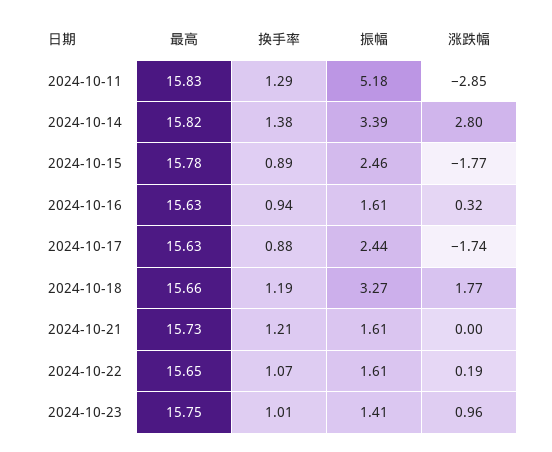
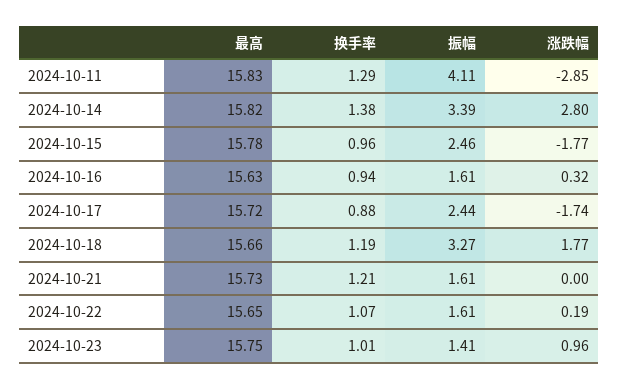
  {
    "最高": {
      "2024-10-11": 15.83,
      "2024-10-14": 15.82,
      "2024-10-15": 15.78,
      "2024-10-16": 15.63,
-     "2024-10-17": 15.63,
+     "2024-10-17": 15.72,
      "2024-10-18": 15.66,
      "2024-10-21": 15.73,
      "2024-10-22": 15.65,
      "2024-10-23": 15.75
    },
    "换手率": {
      "2024-10-11": 1.29,
      "2024-10-14": 1.38,
-     "2024-10-15": 0.89,
+     "2024-10-15": 0.96,
      "2024-10-16": 0.94,
      "2024-10-17": 0.88,
      "2024-10-18": 1.19,
      "2024-10-21": 1.21,
      "2024-10-22": 1.07,
      "2024-10-23": 1.01
    },
    "振幅": {
-     "2024-10-11": 5.18,
+     "2024-10-11": 4.11,
      "2024-10-14": 3.39,
      "2024-10-15": 2.46,
      "2024-10-16": 1.61,
      "2024-10-17": 2.44,
      "2024-10-18": 3.27,
      "2024-10-21": 1.61,
      "2024-10-22": 1.61,
      "2024-10-23": 1.41
    },
    "涨跌幅": {
      "2024-10-11": -2.85,
      "2024-10-14": 2.8,
      "2024-10-15": -1.77,
      "2024-10-16": 0.32,
      "2024-10-17": -1.74,
      "2024-10-18": 1.77,
      "2024-10-21": 0,
      "2024-10-22": 0.19,
      "2024-10-23": 0.96
    }
  }

